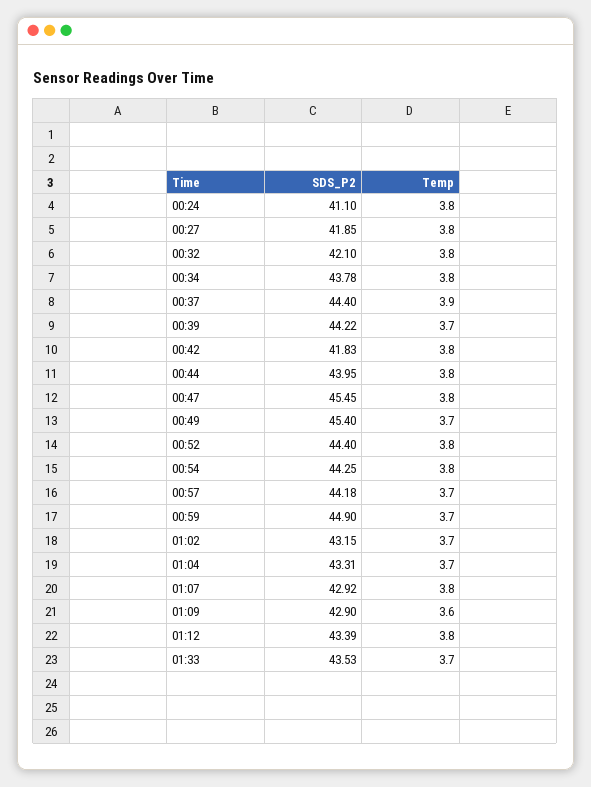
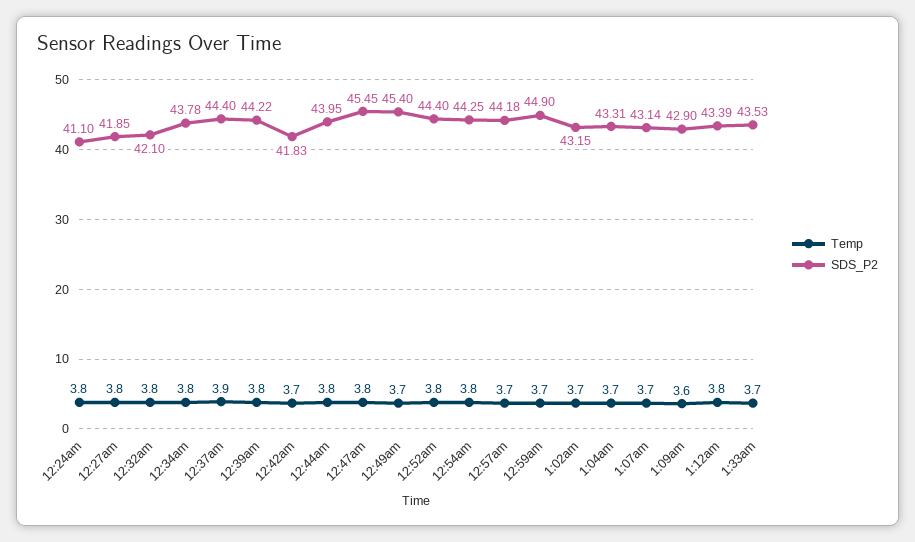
  {
    "SDS_P2": {
      "00:24": 41.1,
      "00:27": 41.85,
      "00:32": 42.1,
      "00:34": 43.78,
      "00:37": 44.4,
      "00:39": 44.22,
      "00:42": 41.83,
      "00:44": 43.95,
      "00:47": 45.45,
      "00:49": 45.4,
      "00:52": 44.4,
      "00:54": 44.25,
      "00:57": 44.18,
      "00:59": 44.9,
      "01:02": 43.15,
      "01:04": 43.31,
-     "01:07": 42.92,
+     "01:07": 43.14,
      "01:09": 42.9,
      "01:12": 43.39,
      "01:33": 43.53
    },
    "Temp": {
      "00:24": 3.8,
      "00:27": 3.8,
      "00:32": 3.8,
      "00:34": 3.8,
      "00:37": 3.9,
-     "00:39": 3.7,
+     "00:39": 3.8,
-     "00:42": 3.8,
+     "00:42": 3.7,
      "00:44": 3.8,
      "00:47": 3.8,
      "00:49": 3.7,
      "00:52": 3.8,
      "00:54": 3.8,
      "00:57": 3.7,
      "00:59": 3.7,
      "01:02": 3.7,
      "01:04": 3.7,
-     "01:07": 3.8,
+     "01:07": 3.7,
      "01:09": 3.6,
      "01:12": 3.8,
      "01:33": 3.7
    }
  }

